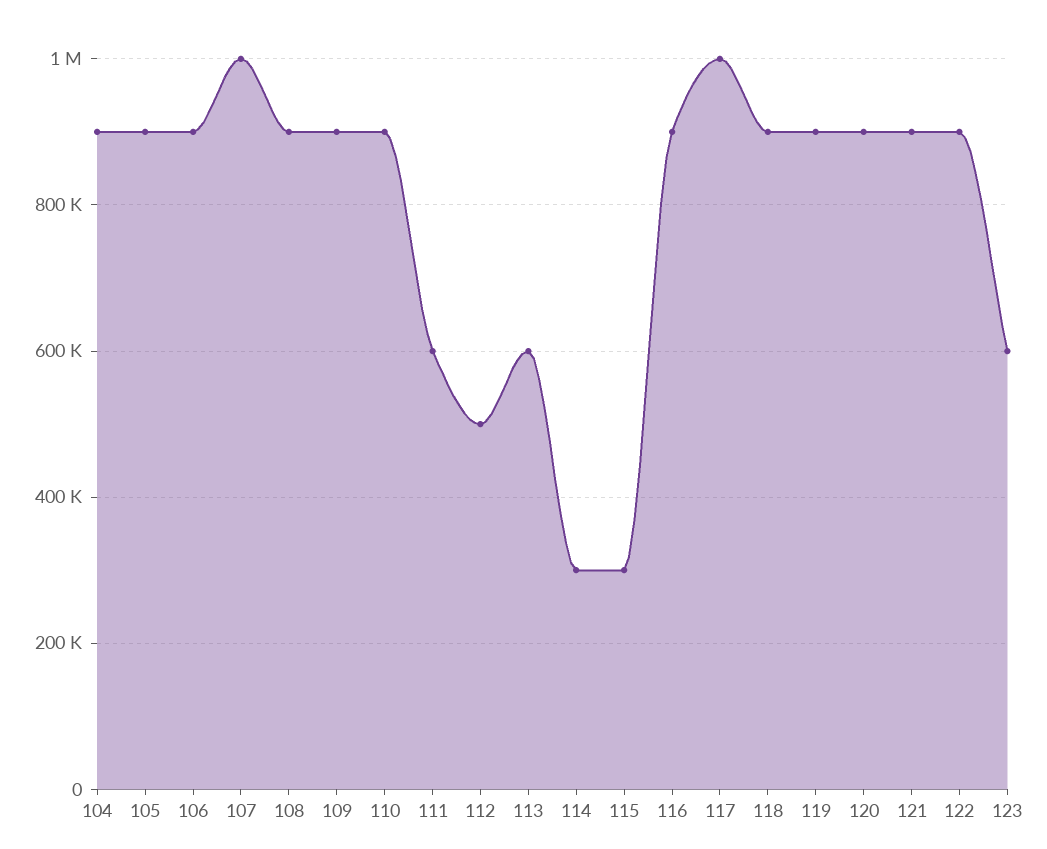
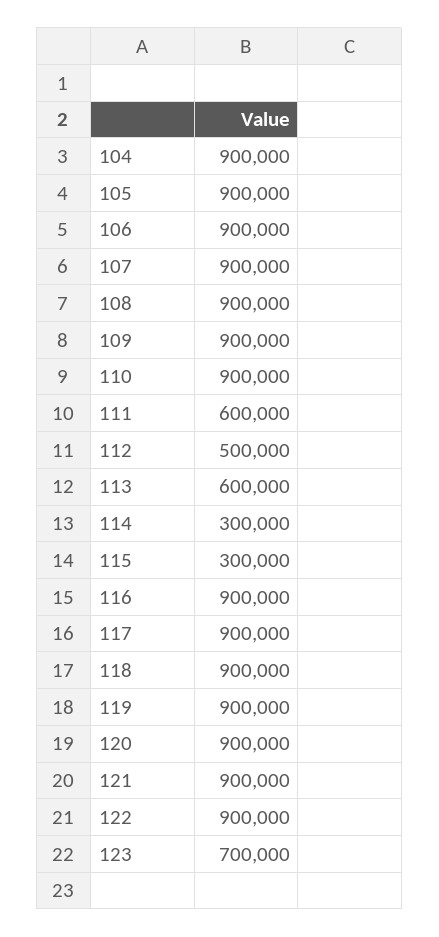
  {
    "104": 900000,
    "105": 900000,
    "106": 900000,
-   "107": 1000000,
+   "107": 900000,
    "108": 900000,
    "109": 900000,
    "110": 900000,
    "111": 600000,
    "112": 500000,
    "113": 600000,
    "114": 300000,
    "115": 300000,
    "116": 900000,
-   "117": 1000000,
+   "117": 900000,
    "118": 900000,
    "119": 900000,
    "120": 900000,
    "121": 900000,
    "122": 900000,
-   "123": 600000
+   "123": 700000
  }

